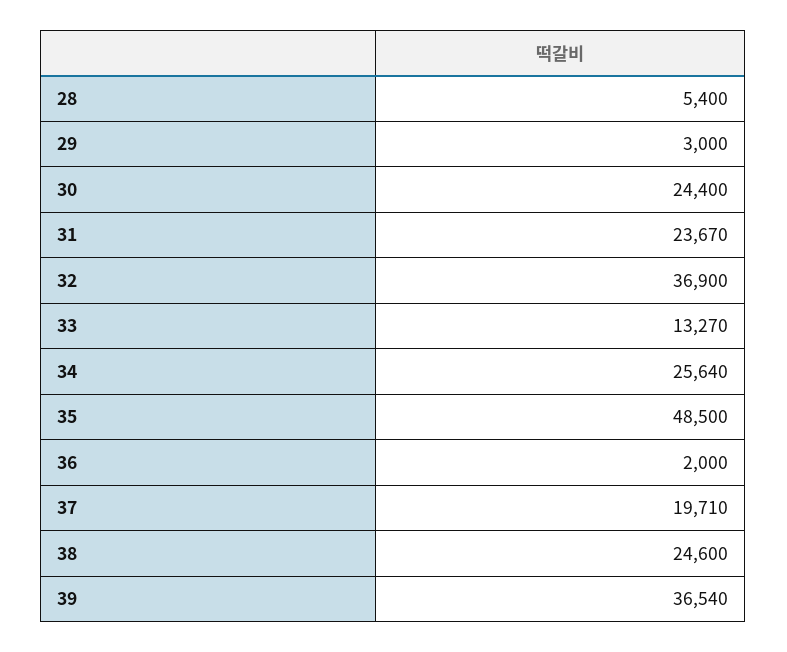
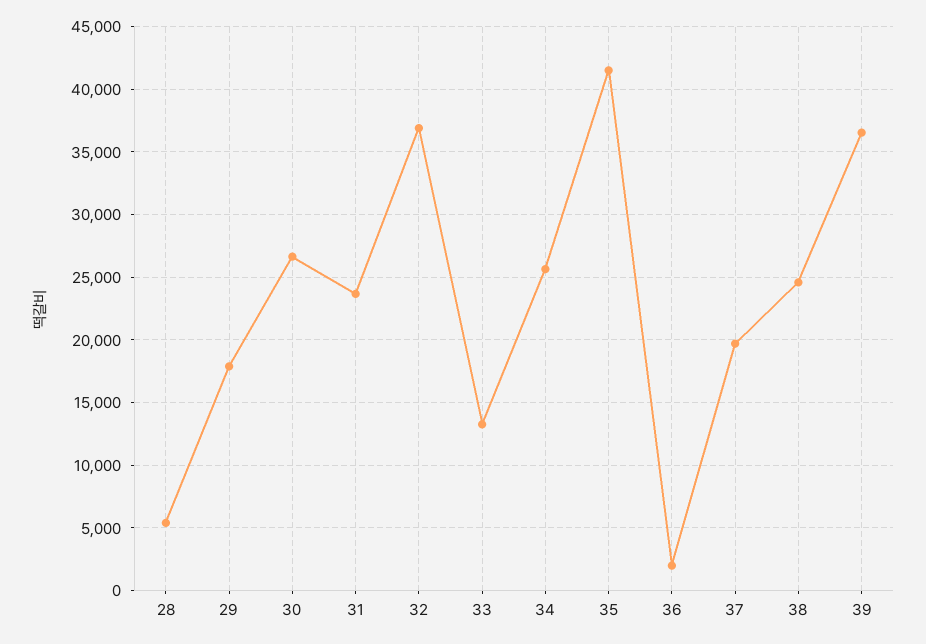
  {
    "28": 5400,
-   "29": 3000,
+   "29": 18000,
-   "30": 24400,
+   "30": 26500,
    "31": 23670,
    "32": 36900,
    "33": 13270,
    "34": 25640,
-   "35": 48500,
+   "35": 41500,
    "36": 2000,
    "37": 19710,
    "38": 24600,
    "39": 36540
  }

